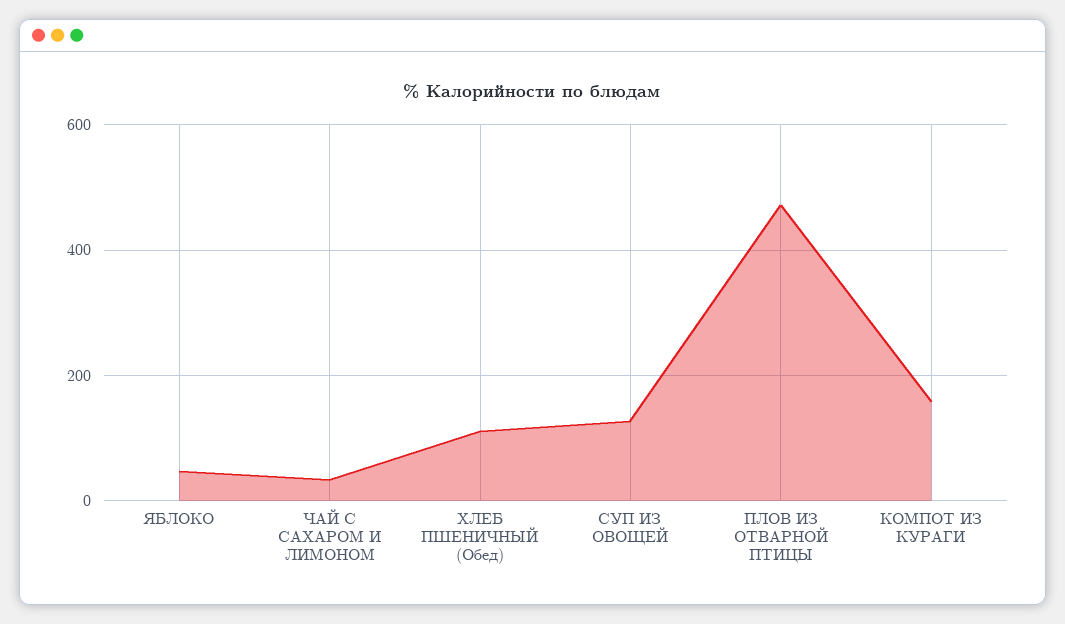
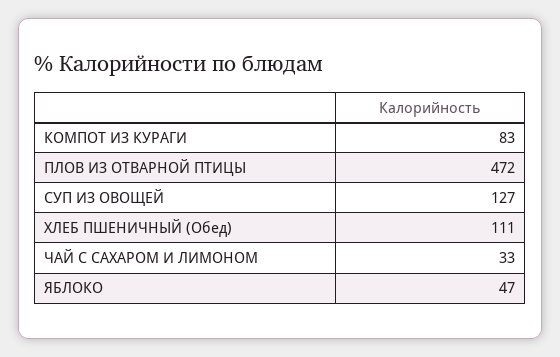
  {
    "ЯБЛОКО": 47,
    "ЧАЙ С САХАРОМ И ЛИМОНОМ": 33,
    "ХЛЕБ ПШЕНИЧНЫЙ (Обед)": 111,
    "СУП ИЗ ОВОЩЕЙ": 127,
    "ПЛОВ ИЗ ОТВАРНОЙ ПТИЦЫ": 472,
-   "КОМПОТ ИЗ КУРАГИ": 160
+   "КОМПОТ ИЗ КУРАГИ": 83
  }

